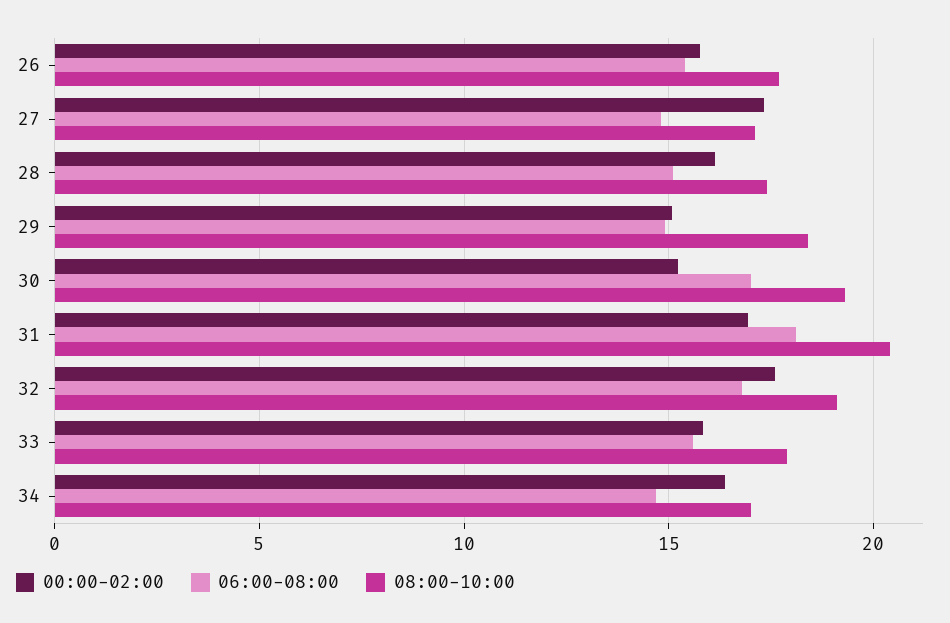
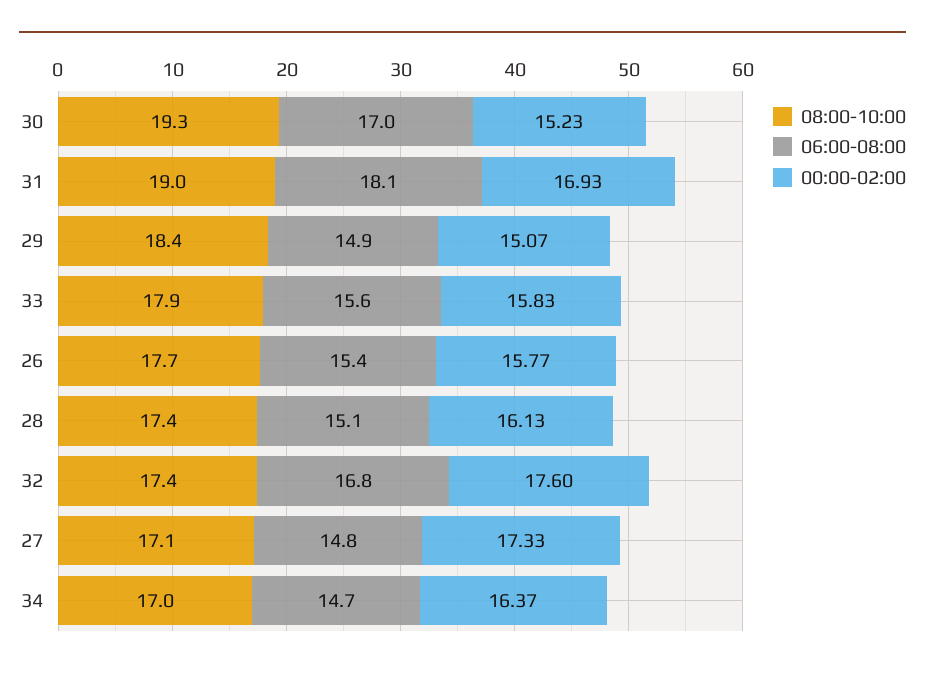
  {
    "00:00-02:00": {
      "26": 15.77,
      "27": 17.33,
      "28": 16.13,
      "29": 15.07,
      "30": 15.23,
      "31": 16.93,
      "32": 17.6,
      "33": 15.83,
      "34": 16.37
    },
    "06:00-08:00": {
      "26": 15.4,
      "27": 14.8,
      "28": 15.1,
      "29": 14.9,
      "30": 17,
      "31": 18.1,
      "32": 16.8,
      "33": 15.6,
      "34": 14.7
    },
    "08:00-10:00": {
      "26": 17.7,
      "27": 17.1,
      "28": 17.4,
      "29": 18.4,
      "30": 19.3,
-     "31": 20.5,
+     "31": 19,
-     "32": 19,
+     "32": 17.4,
      "33": 17.9,
      "34": 17
    }
  }

